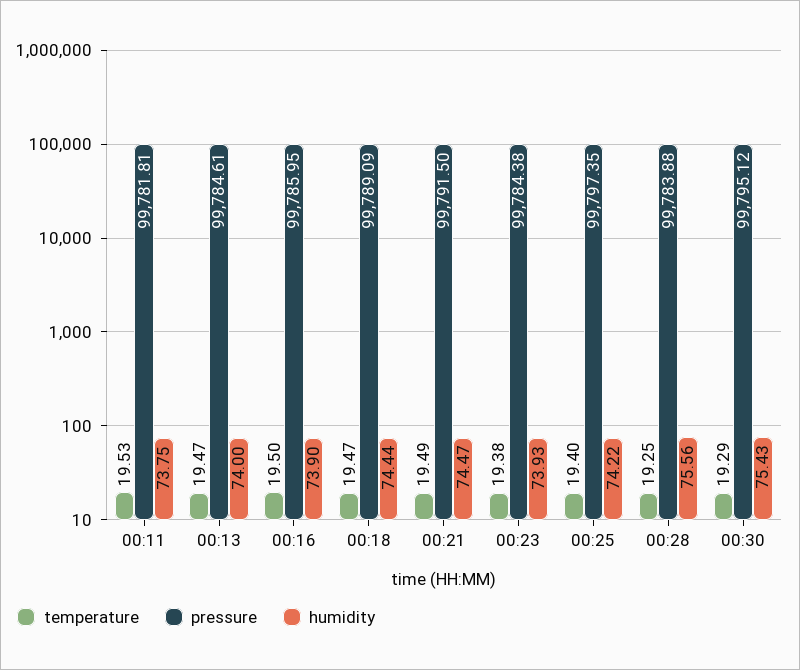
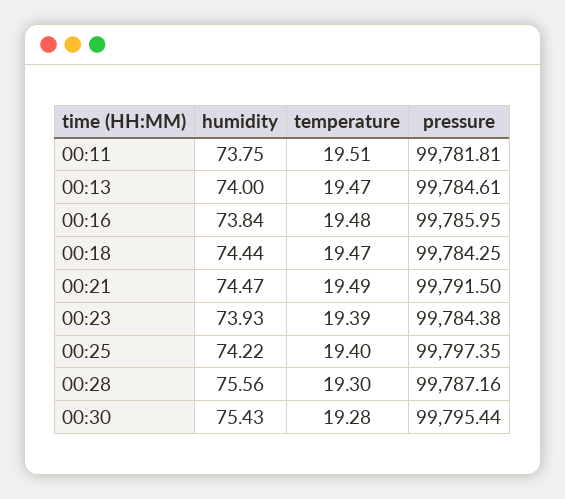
  {
    "temperature": {
-     "00:11": 19.53,
+     "00:11": 19.51,
      "00:13": 19.47,
-     "00:16": 19.5,
+     "00:16": 19.48,
      "00:18": 19.47,
      "00:21": 19.49,
-     "00:23": 19.38,
+     "00:23": 19.39,
      "00:25": 19.4,
-     "00:28": 19.25,
+     "00:28": 19.3,
-     "00:30": 19.29
+     "00:30": 19.28
    },
    "pressure": {
      "00:11": 99781.81,
      "00:13": 99784.61,
      "00:16": 99785.95,
-     "00:18": 99789.09,
+     "00:18": 99784.25,
      "00:21": 99791.5,
      "00:23": 99784.38,
      "00:25": 99797.35,
-     "00:28": 99783.88,
+     "00:28": 99787.16,
-     "00:30": 99795.12
+     "00:30": 99795.44
    },
    "humidity": {
      "00:11": 73.75,
      "00:13": 74,
-     "00:16": 73.9,
+     "00:16": 73.84,
      "00:18": 74.44,
      "00:21": 74.47,
      "00:23": 73.93,
      "00:25": 74.22,
      "00:28": 75.56,
      "00:30": 75.43
    }
  }

